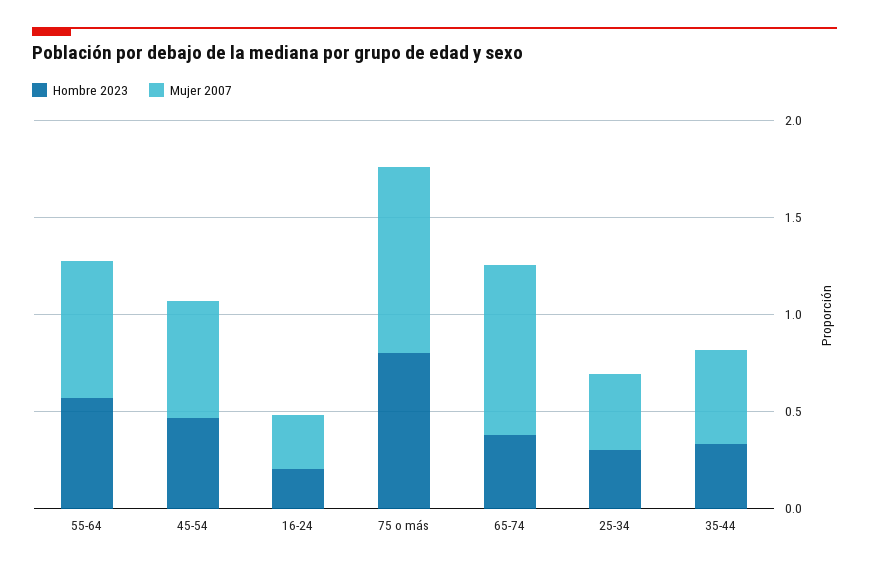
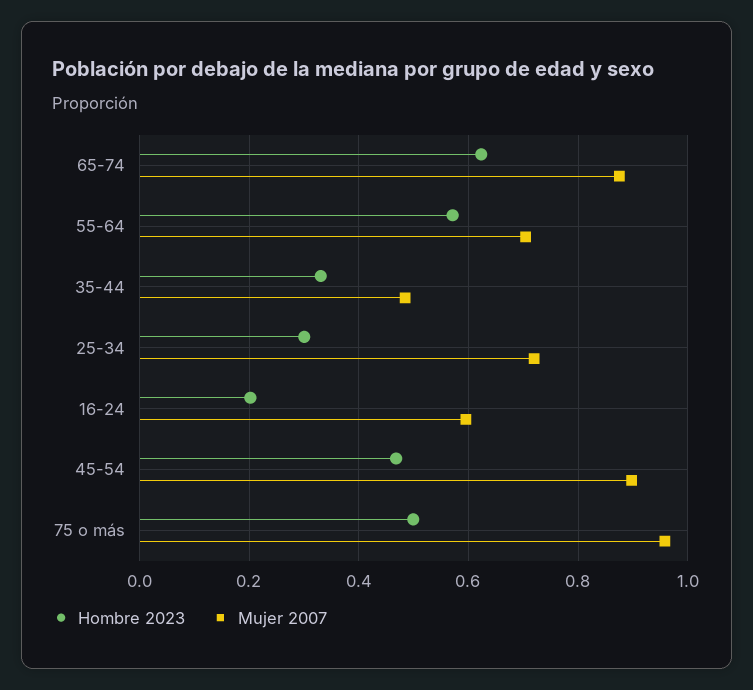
  {
    "Hombre 2023": {
      "55-64": 0.58,
      "45-54": 0.46,
      "16-24": 0.2,
-     "75 o más": 0.8,
+     "75 o más": 0.5,
-     "65-74": 0.4,
+     "65-74": 0.62,
      "25-34": 0.3,
      "35-44": 0.34
    },
    "Mujer 2007": {
      "55-64": 0.7,
-     "45-54": 0.6,
+     "45-54": 0.9,
-     "16-24": 0.3,
+     "16-24": 0.6,
      "75 o más": 0.96,
      "65-74": 0.88,
-     "25-34": 0.4,
+     "25-34": 0.72,
      "35-44": 0.48
    }
  }

